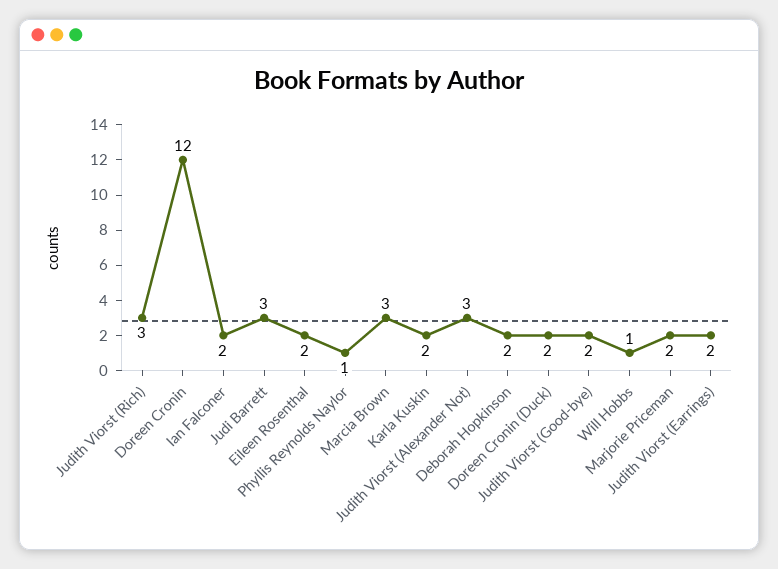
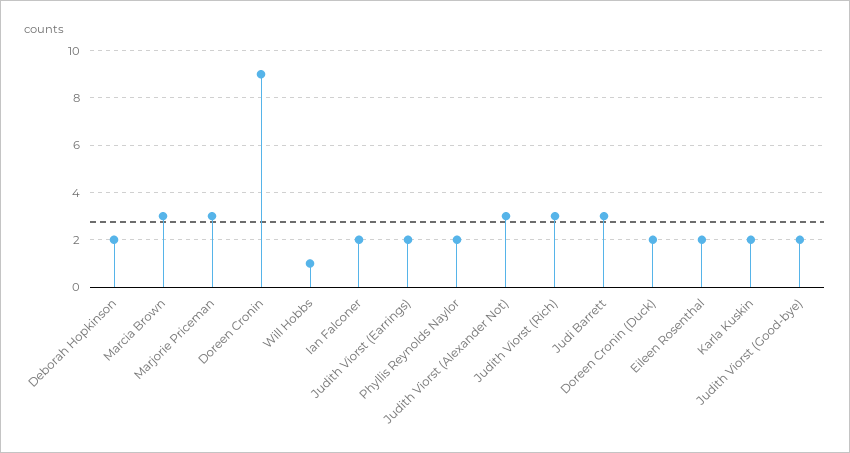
  {
    "Judith Viorst (Rich)": 3,
-   "Doreen Cronin": 12,
+   "Doreen Cronin": 9,
    "Ian Falconer": 2,
    "Judi Barrett": 3,
    "Eileen Rosenthal": 2,
-   "Phyllis Reynolds Naylor": 1,
+   "Phyllis Reynolds Naylor": 2,
    "Marcia Brown": 3,
    "Karla Kuskin": 2,
    "Judith Viorst (Alexander Not)": 3,
    "Deborah Hopkinson": 2,
    "Doreen Cronin (Duck)": 2,
    "Judith Viorst (Good-bye)": 2,
    "Will Hobbs": 1,
-   "Marjorie Priceman": 2,
+   "Marjorie Priceman": 3,
    "Judith Viorst (Earrings)": 2
  }

